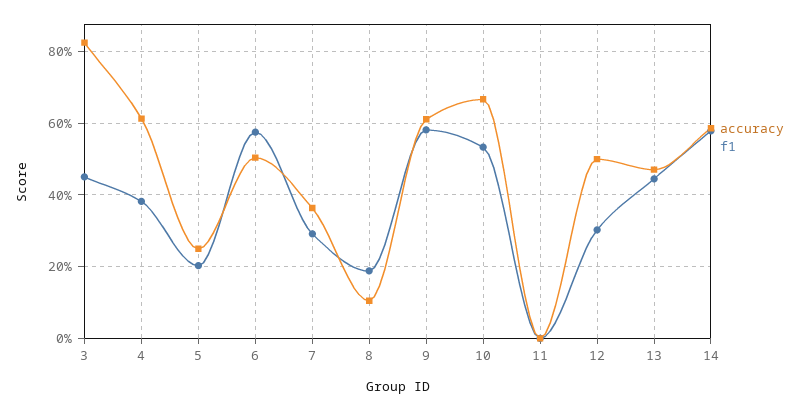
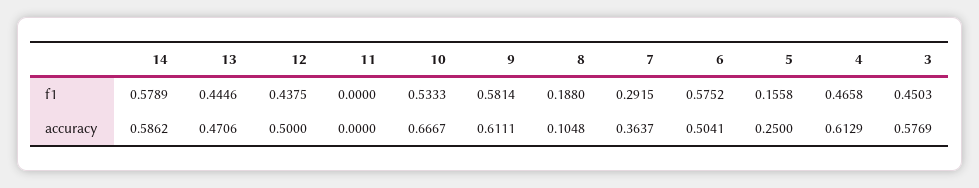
  {
    "accuracy": {
-     "3": 0.82,
+     "3": 0.5769,
      "4": 0.6129,
      "5": 0.25,
      "6": 0.5041,
      "7": 0.3637,
      "8": 0.1048,
      "9": 0.6111,
      "10": 0.6667,
      "11": 0,
      "12": 0.5,
      "13": 0.4706,
      "14": 0.5862
    },
    "f1": {
      "3": 0.4503,
-     "4": 0.38,
+     "4": 0.4658,
-     "5": 0.2,
+     "5": 0.1558,
      "6": 0.5752,
      "7": 0.2915,
      "8": 0.188,
      "9": 0.5814,
      "10": 0.5333,
      "11": 0,
-     "12": 0.3,
+     "12": 0.4375,
      "13": 0.4446,
      "14": 0.5789
    }
  }

